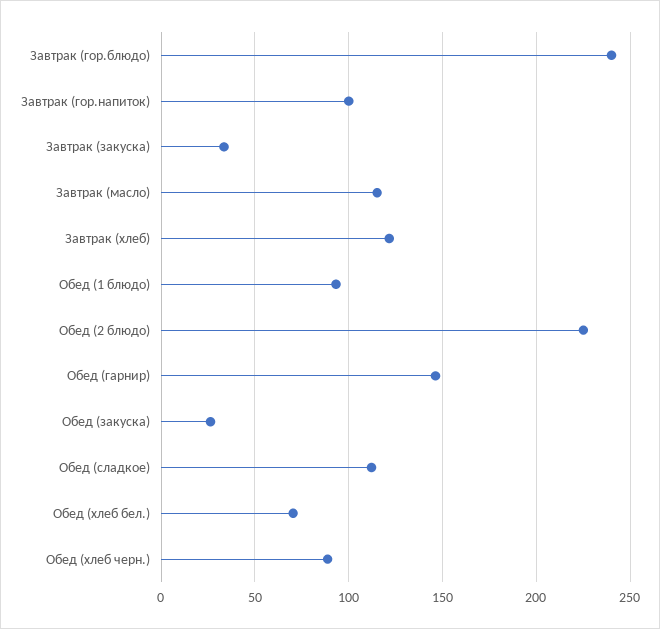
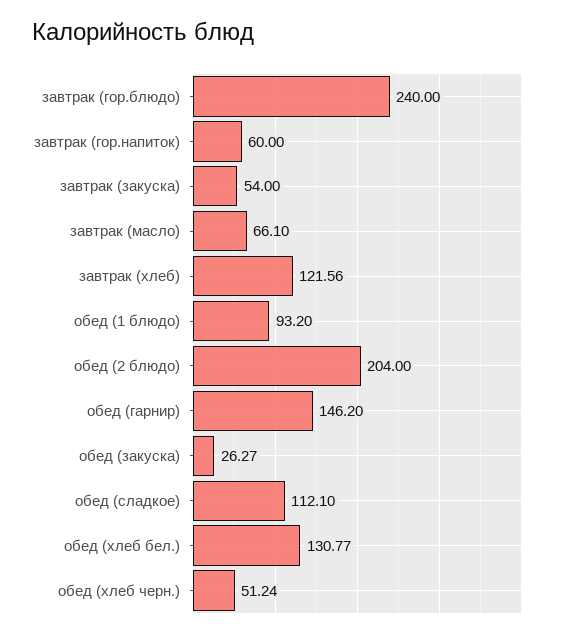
  {
    "Завтрак (гор.блюдо)": 240,
-   "Завтрак (гор.напиток)": 100,
+   "Завтрак (гор.напиток)": 60,
-   "Завтрак (закуска)": 35,
+   "Завтрак (закуска)": 54,
-   "Завтрак (масло)": 115,
+   "Завтрак (масло)": 66.1,
    "Завтрак (хлеб)": 121.56,
    "Обед (1 блюдо)": 93.2,
-   "Обед (2 блюдо)": 225,
+   "Обед (2 блюдо)": 204,
    "Обед (гарнир)": 146.2,
    "Обед (закуска)": 26.27,
    "Обед (сладкое)": 112.1,
-   "Обед (хлеб бел.)": 70,
+   "Обед (хлеб бел.)": 130.77,
-   "Обед (хлеб черн.)": 90
+   "Обед (хлеб черн.)": 51.24
  }

